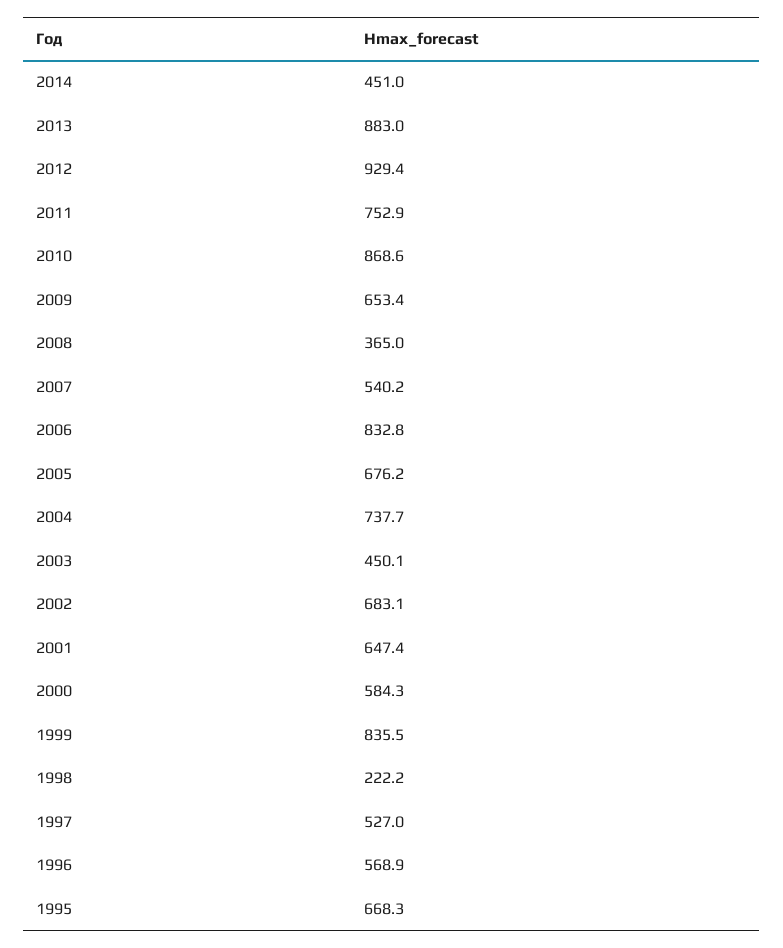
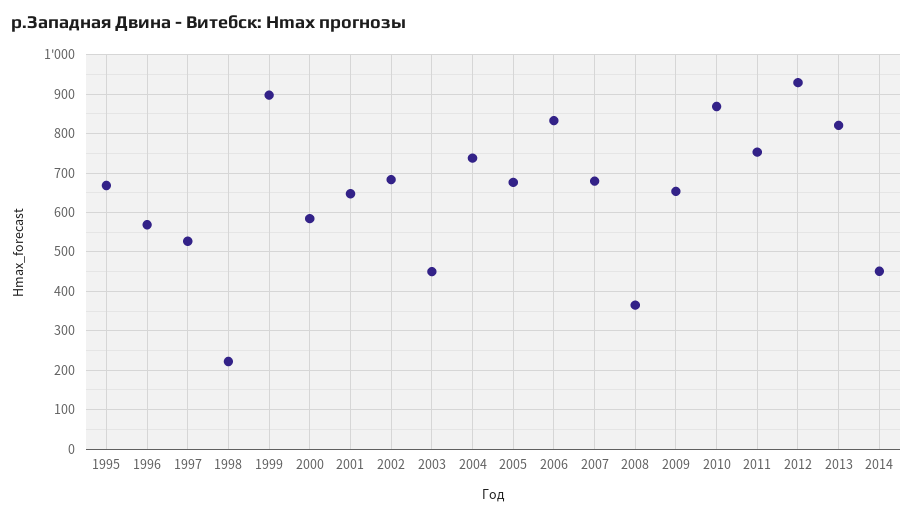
  {
    "2014": 451,
-   "2013": 883,
+   "2013": 820,
    "2012": 929.4,
    "2011": 752.9,
    "2010": 868.6,
    "2009": 653.4,
    "2008": 365,
-   "2007": 540.2,
+   "2007": 680,
    "2006": 832.8,
    "2005": 676.2,
    "2004": 737.7,
    "2003": 450.1,
    "2002": 683.1,
    "2001": 647.4,
    "2000": 584.3,
-   "1999": 835.5,
+   "1999": 900,
    "1998": 222.2,
    "1997": 527,
    "1996": 568.9,
    "1995": 668.3
  }

